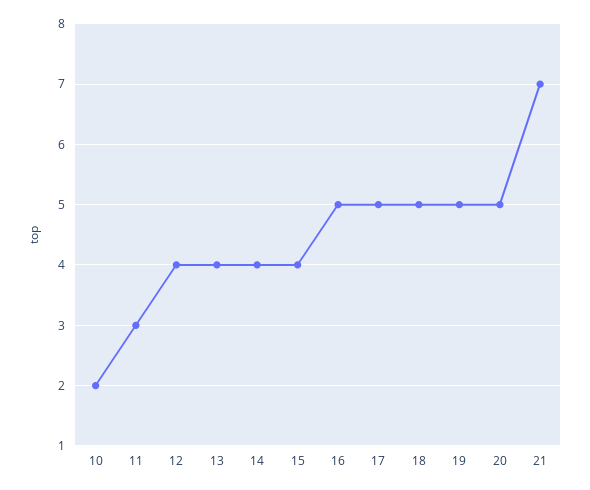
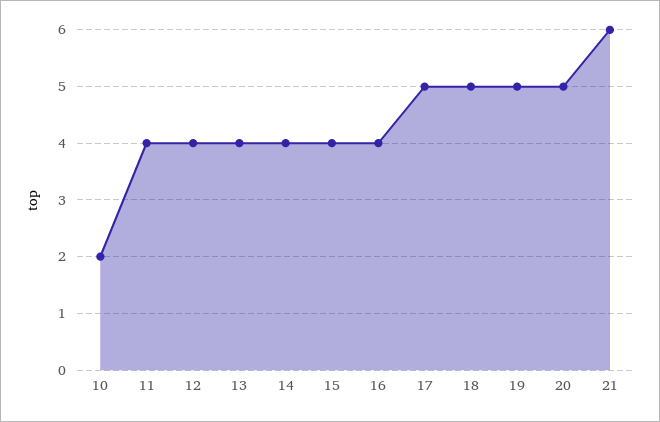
  {
    "10": 2,
-   "11": 3,
+   "11": 4,
    "12": 4,
    "13": 4,
    "14": 4,
    "15": 4,
-   "16": 5,
+   "16": 4,
    "17": 5,
    "18": 5,
    "19": 5,
    "20": 5,
-   "21": 7
+   "21": 6
  }

